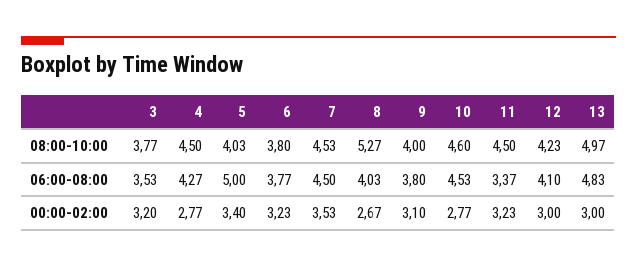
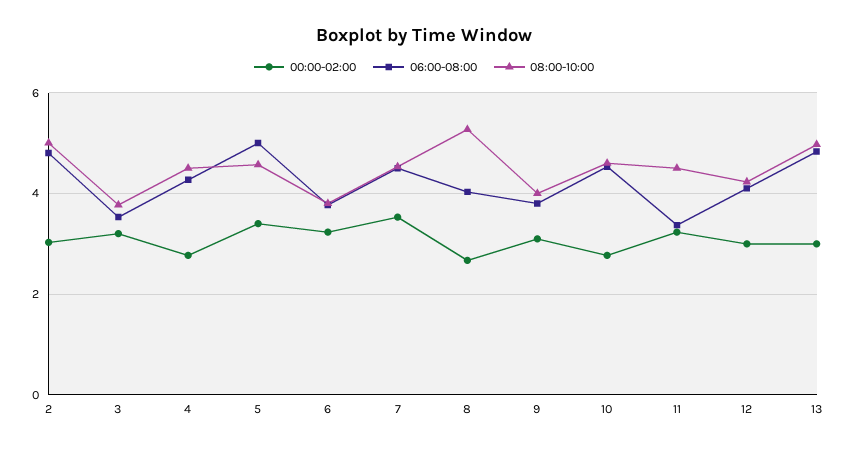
  {
    "08:00-10:00": {
      "3": 3.77,
      "4": 4.5,
-     "5": 4.03,
+     "5": 4.6,
      "6": 3.8,
      "7": 4.53,
      "8": 5.27,
      "9": 4,
      "10": 4.6,
      "11": 4.5,
      "12": 4.23,
-     "13": 4.97
+     "13": 4.97,
+     "2": 5
    },
    "06:00-08:00": {
      "3": 3.53,
      "4": 4.27,
      "5": 5,
      "6": 3.77,
      "7": 4.5,
      "8": 4.03,
      "9": 3.8,
      "10": 4.53,
      "11": 3.37,
      "12": 4.1,
-     "13": 4.83
+     "13": 4.83,
+     "2": 4.8
    },
    "00:00-02:00": {
      "3": 3.2,
      "4": 2.77,
      "5": 3.4,
      "6": 3.23,
      "7": 3.53,
      "8": 2.67,
      "9": 3.1,
      "10": 2.77,
      "11": 3.23,
      "12": 3,
-     "13": 3
+     "13": 3,
+     "2": 3
    }
  }

